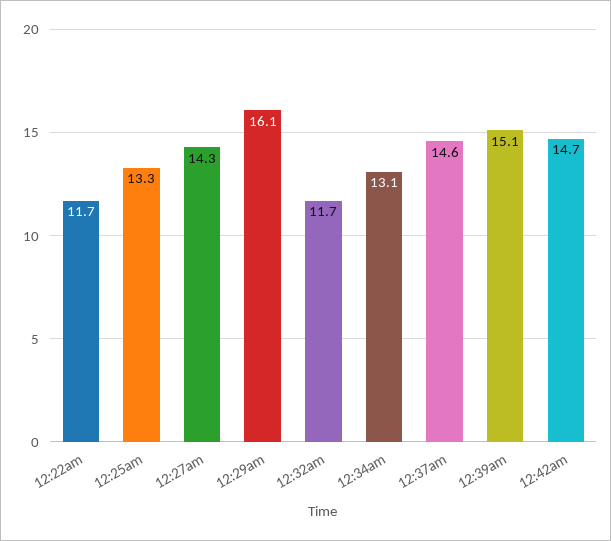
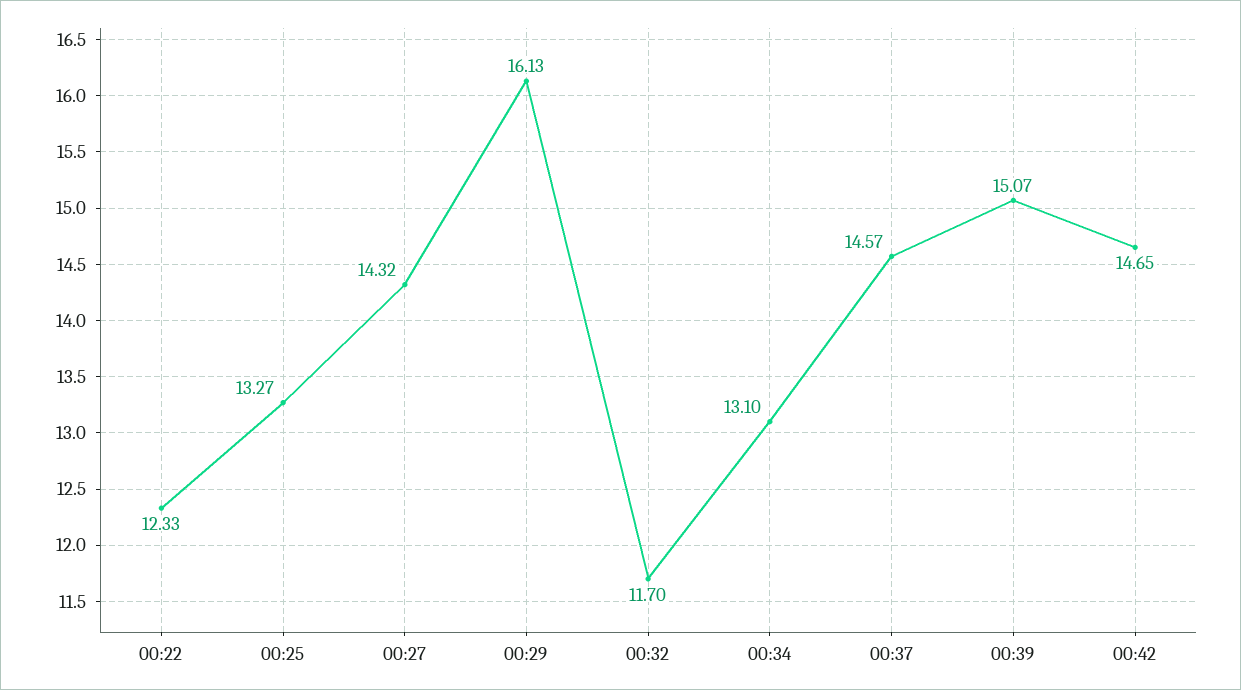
  {
-   "12:22am": 11.7,
+   "12:22am": 12.33,
    "12:25am": 13.27,
    "12:27am": 14.32,
    "12:29am": 16.13,
    "12:32am": 11.7,
    "12:34am": 13.1,
    "12:37am": 14.57,
    "12:39am": 15.07,
    "12:42am": 14.65
  }

